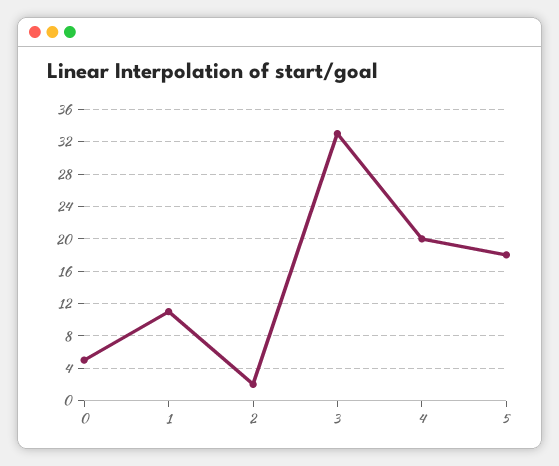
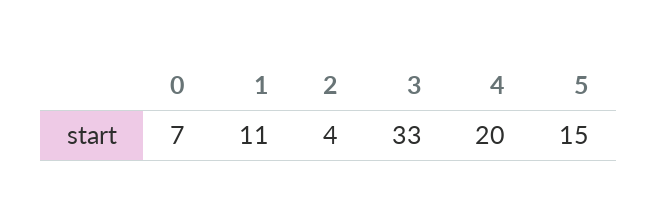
  {
-   "0": 5,
+   "0": 7,
    "1": 11,
-   "2": 2,
+   "2": 4,
    "3": 33,
    "4": 20,
-   "5": 18
+   "5": 15
  }

